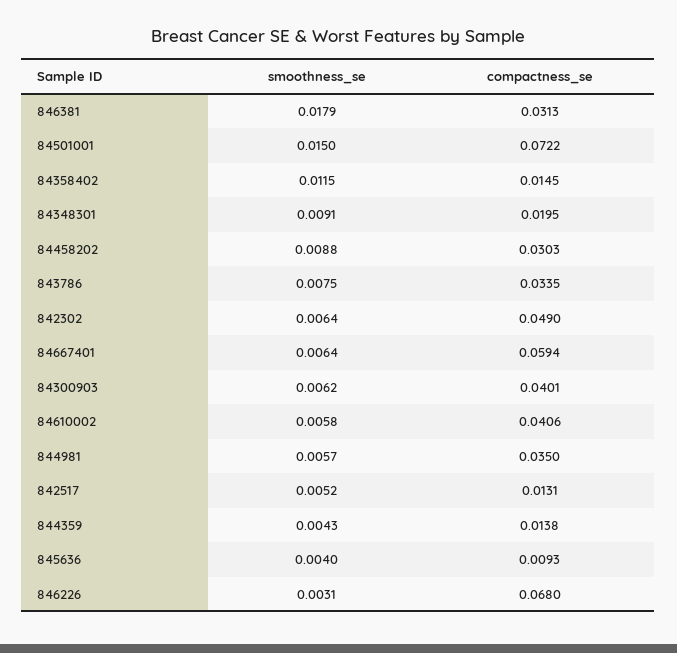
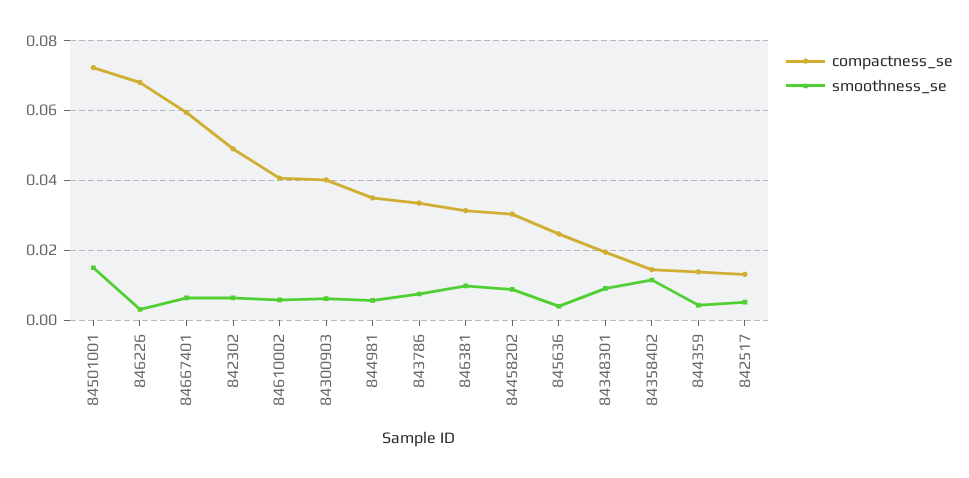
  {
    "smoothness_se": {
-     "846381": 0.0179,
+     "846381": 0.01,
      "84501001": 0.015,
      "84358402": 0.0115,
      "84348301": 0.0091,
      "84458202": 0.0088,
      "843786": 0.0075,
      "842302": 0.0064,
      "84667401": 0.0064,
      "84300903": 0.0062,
      "84610002": 0.0058,
      "844981": 0.0057,
      "842517": 0.0052,
      "844359": 0.0043,
      "845636": 0.004,
      "846226": 0.0031
    },
    "compactness_se": {
      "846381": 0.0313,
      "84501001": 0.0722,
      "84358402": 0.0145,
      "84348301": 0.0195,
      "84458202": 0.0303,
      "843786": 0.0335,
      "842302": 0.049,
      "84667401": 0.0594,
      "84300903": 0.0401,
      "84610002": 0.0406,
      "844981": 0.035,
      "842517": 0.0131,
      "844359": 0.0138,
-     "845636": 0.0093,
+     "845636": 0.024,
      "846226": 0.068
    }
  }

